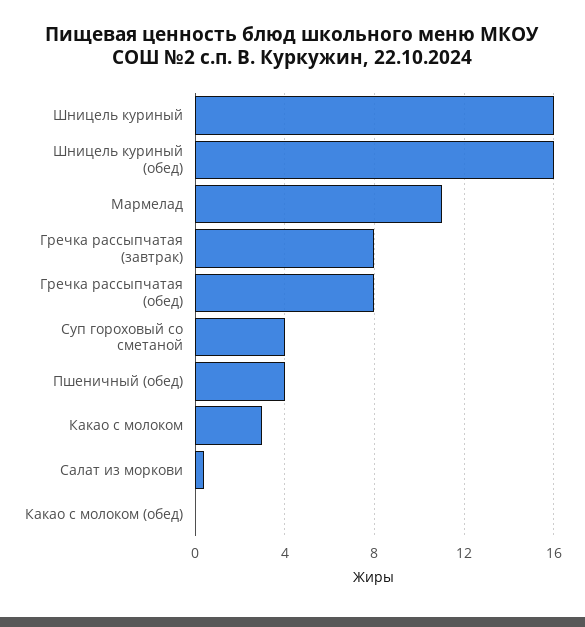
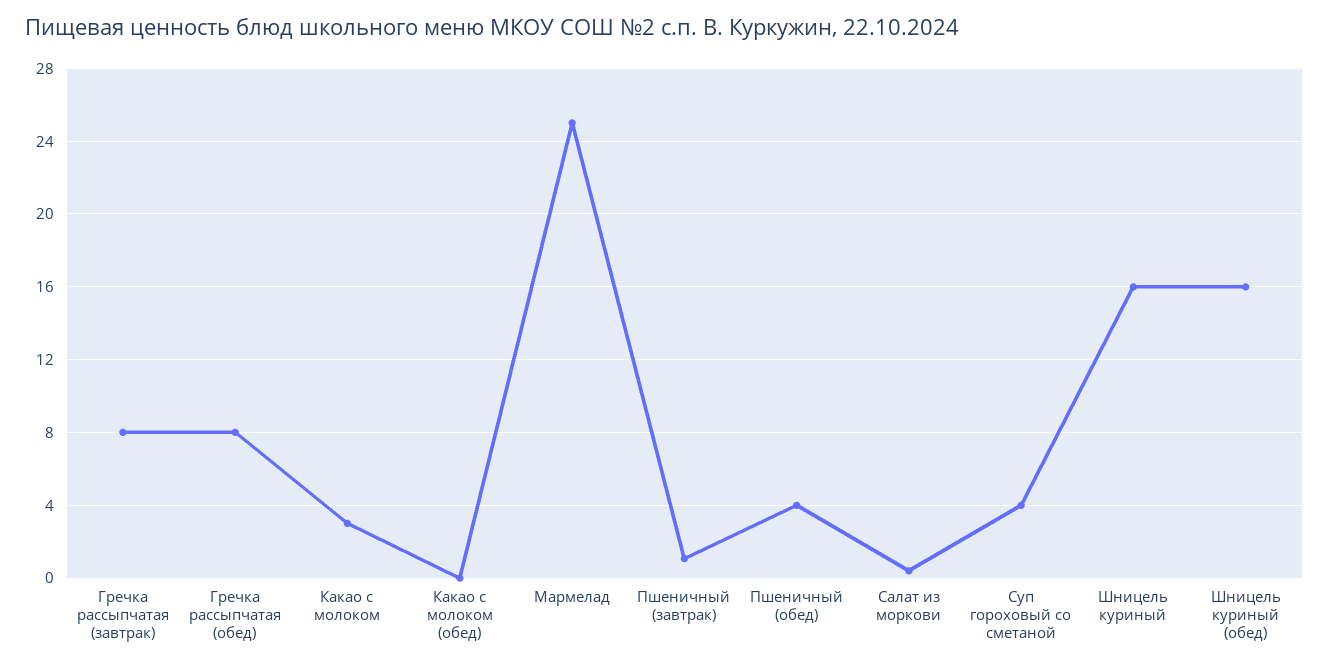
  {
    "Шницель куриный": 16,
    "Шницель куриный (обед)": 16,
-   "Мармелад": 11,
+   "Мармелад": 25,
    "Гречка рассыпчатая (завтрак)": 8,
    "Гречка рассыпчатая (обед)": 8,
    "Суп гороховый со сметаной": 4,
    "Пшеничный (обед)": 4,
    "Какао с молоком": 3,
    "Салат из моркови": 0.5,
-   "Какао с молоком (обед)": 0
+   "Какао с молоком (обед)": 0,
+   "Пшеничный (завтрак)": 1
  }

